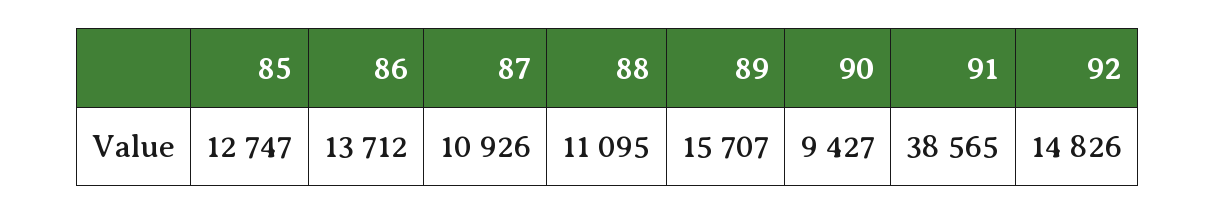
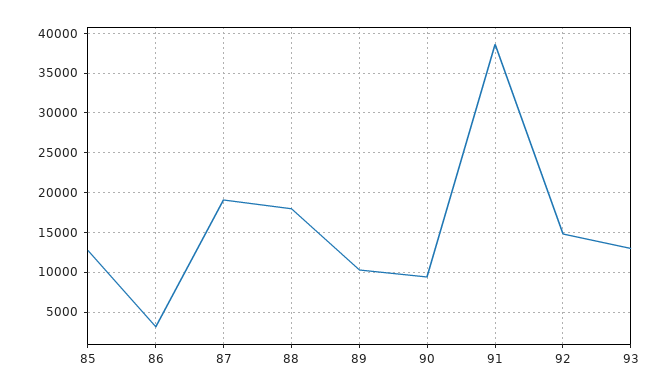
  {
    "85": 12747,
-   "86": 13712,
+   "86": 3000,
-   "87": 10926,
+   "87": 19000,
-   "88": 11095,
+   "88": 18000,
-   "89": 15707,
+   "89": 10000,
    "90": 9427,
    "91": 38565,
-   "92": 14826
+   "92": 14826,
+   "93": 13000
  }

